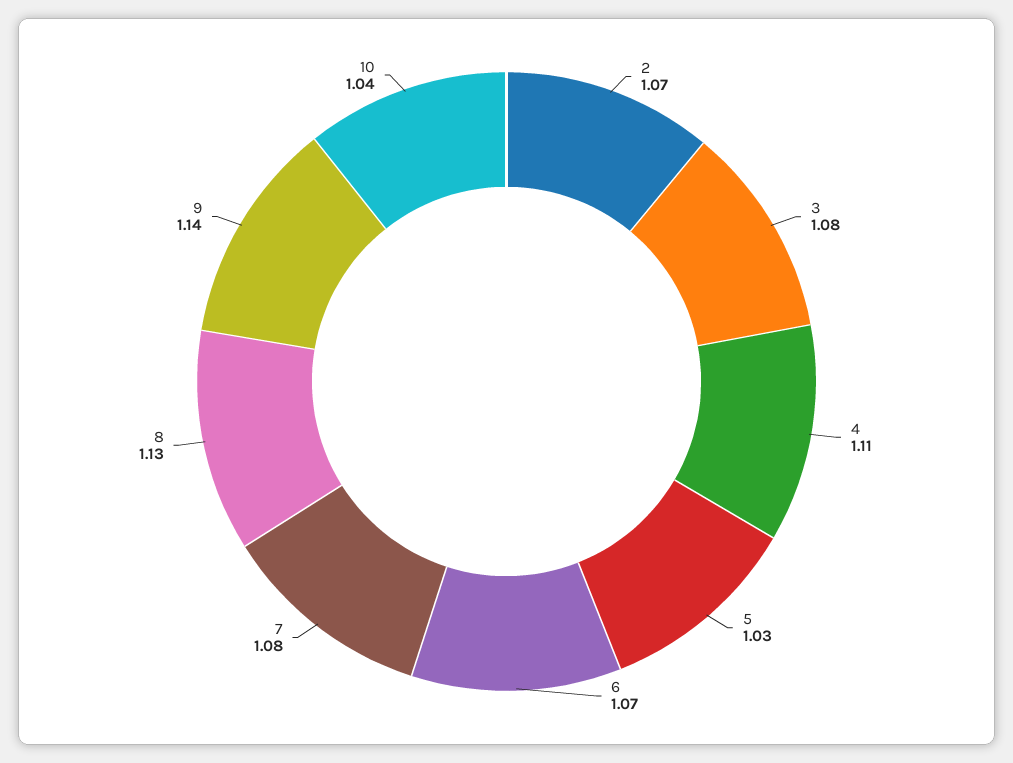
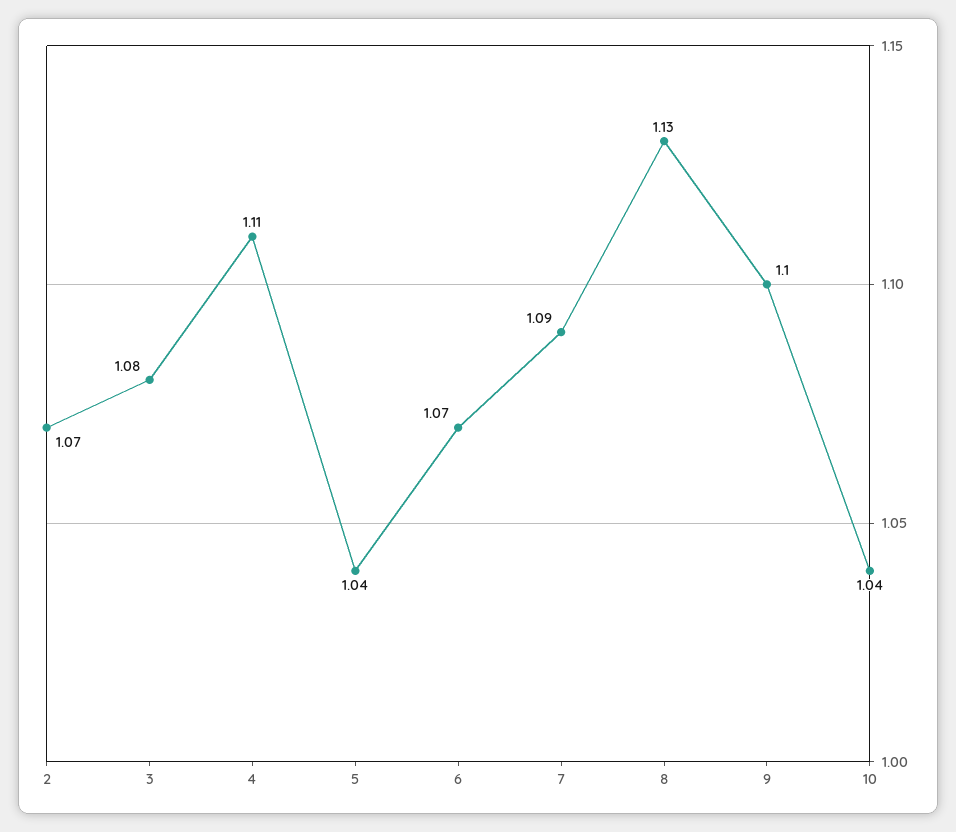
  {
    "2": 1.07,
    "3": 1.08,
    "4": 1.11,
-   "5": 1.03,
+   "5": 1.04,
    "6": 1.07,
-   "7": 1.08,
+   "7": 1.09,
    "8": 1.13,
-   "9": 1.14,
+   "9": 1.1,
    "10": 1.04
  }

